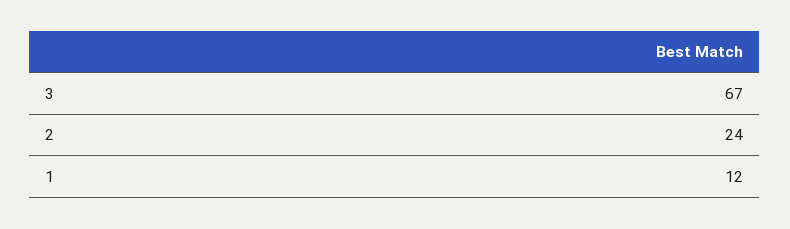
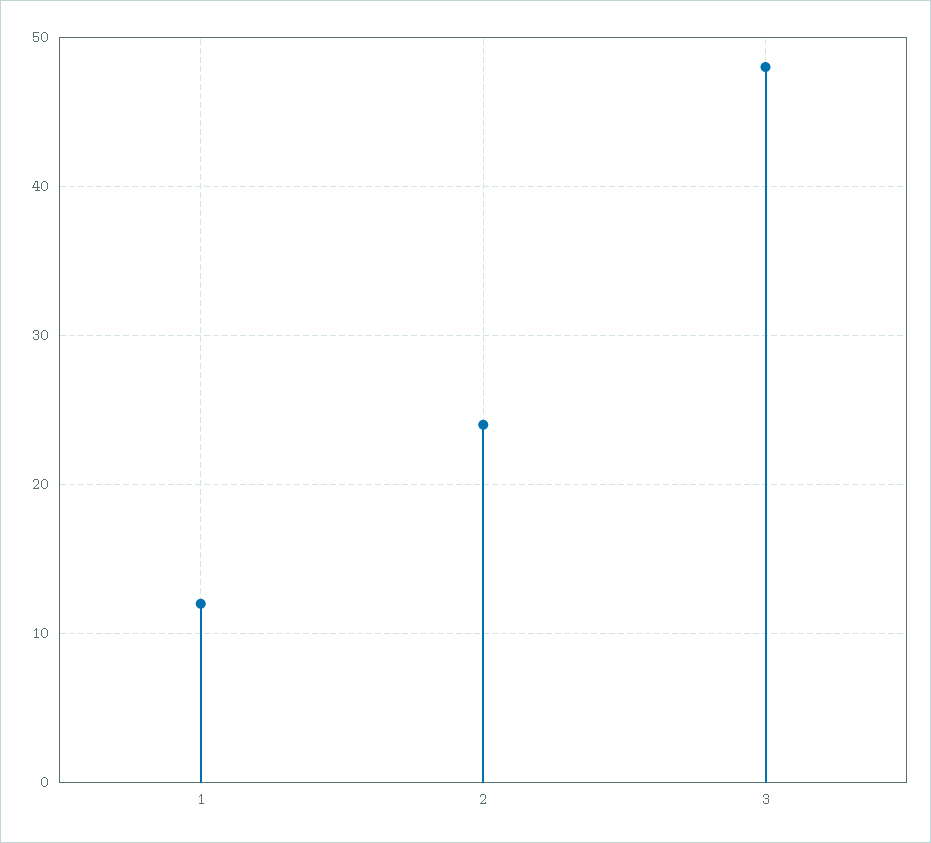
  {
-   "3": 67,
+   "3": 48,
    "2": 24,
    "1": 12
  }

